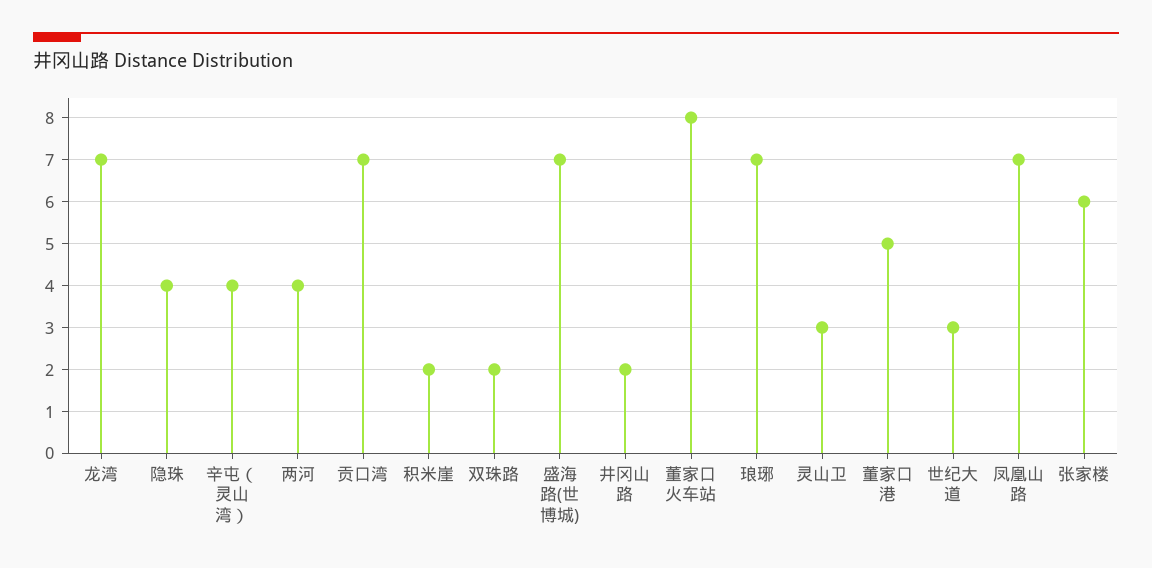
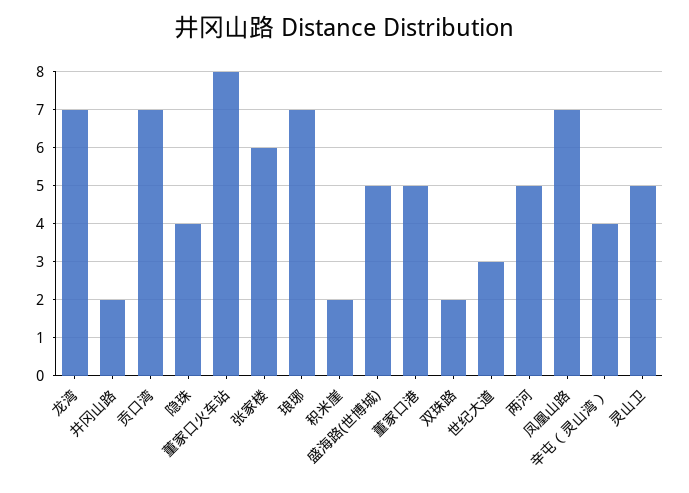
  {
    "龙湾": 7,
    "隐珠": 4,
    "辛屯（灵山湾）": 4,
-   "两河": 4,
+   "两河": 5,
    "贡口湾": 7,
    "积米崖": 2,
    "双珠路": 2,
-   "盛海路(世博城)": 7,
+   "盛海路(世博城)": 5,
    "井冈山路": 2,
    "董家口火车站": 8,
    "琅琊": 7,
-   "灵山卫": 3,
+   "灵山卫": 5,
    "董家口港": 5,
    "世纪大道": 3,
    "凤凰山路": 7,
    "张家楼": 6
  }

